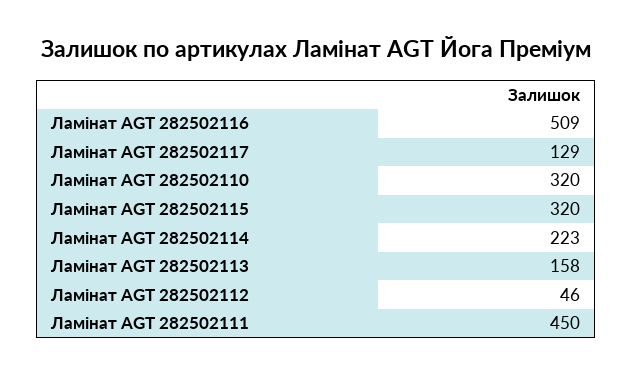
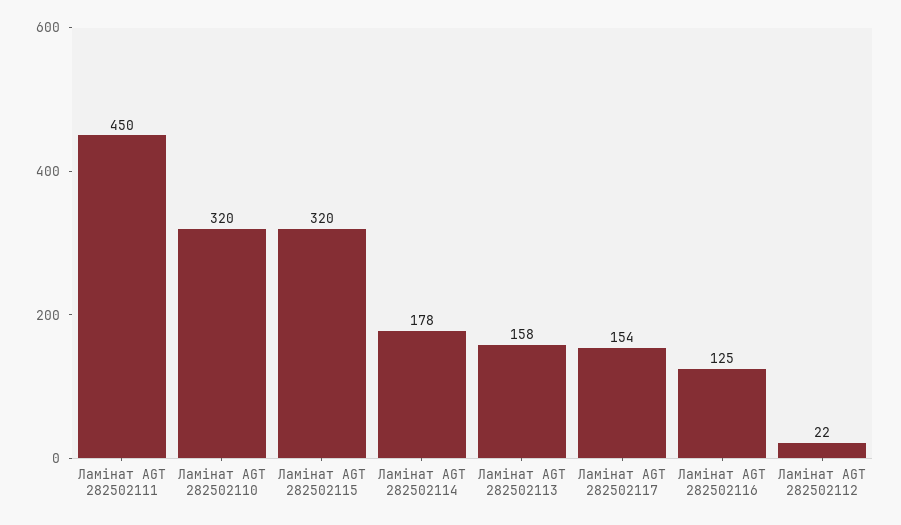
  {
-   "Ламінат AGT 282502116": 509,
+   "Ламінат AGT 282502116": 125,
-   "Ламінат AGT 282502117": 129,
+   "Ламінат AGT 282502117": 154,
    "Ламінат AGT 282502110": 320,
    "Ламінат AGT 282502115": 320,
-   "Ламінат AGT 282502114": 223,
+   "Ламінат AGT 282502114": 178,
    "Ламінат AGT 282502113": 158,
-   "Ламінат AGT 282502112": 46,
+   "Ламінат AGT 282502112": 22,
    "Ламінат AGT 282502111": 450
  }

